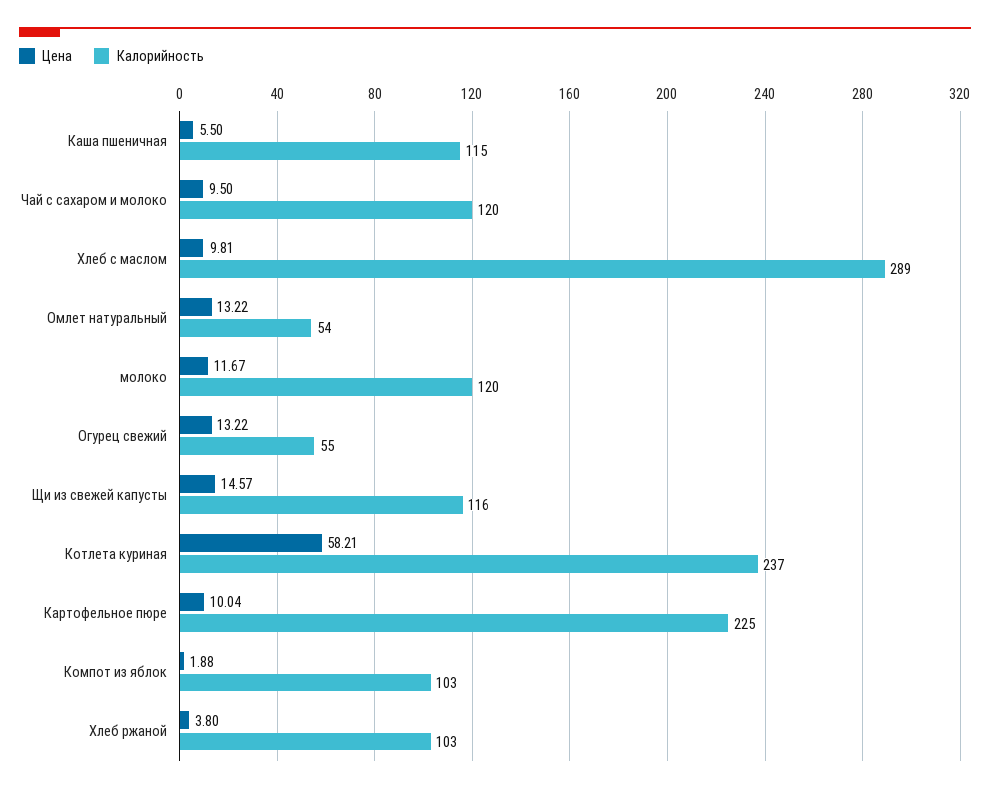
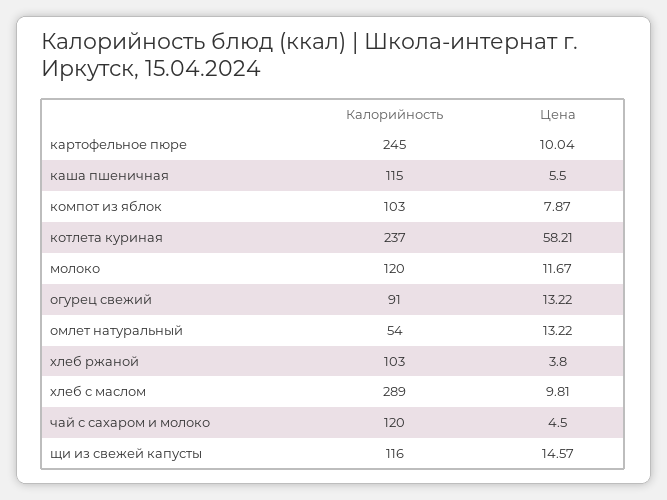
  {
    "Цена": {
      "Каша пшеничная": 5.5,
-     "Чай с сахаром и молоко": 9.5,
+     "Чай с сахаром и молоко": 4.5,
      "Хлеб с маслом": 9.81,
      "Омлет натуральный": 13.22,
      "молоко": 11.67,
      "Огурец свежий": 13.22,
      "Щи из свежей капусты": 14.57,
      "Котлета куриная": 58.21,
      "Картофельное пюре": 10.04,
-     "Компот из яблок": 1.88,
+     "Компот из яблок": 7.87,
      "Хлеб ржаной": 3.8
    },
    "Калорийность": {
      "Каша пшеничная": 115,
      "Чай с сахаром и молоко": 120,
      "Хлеб с маслом": 289,
      "Омлет натуральный": 54,
      "молоко": 120,
-     "Огурец свежий": 55,
+     "Огурец свежий": 91,
      "Щи из свежей капусты": 116,
      "Котлета куриная": 237,
-     "Картофельное пюре": 225,
+     "Картофельное пюре": 245,
      "Компот из яблок": 103,
      "Хлеб ржаной": 103
    }
  }

